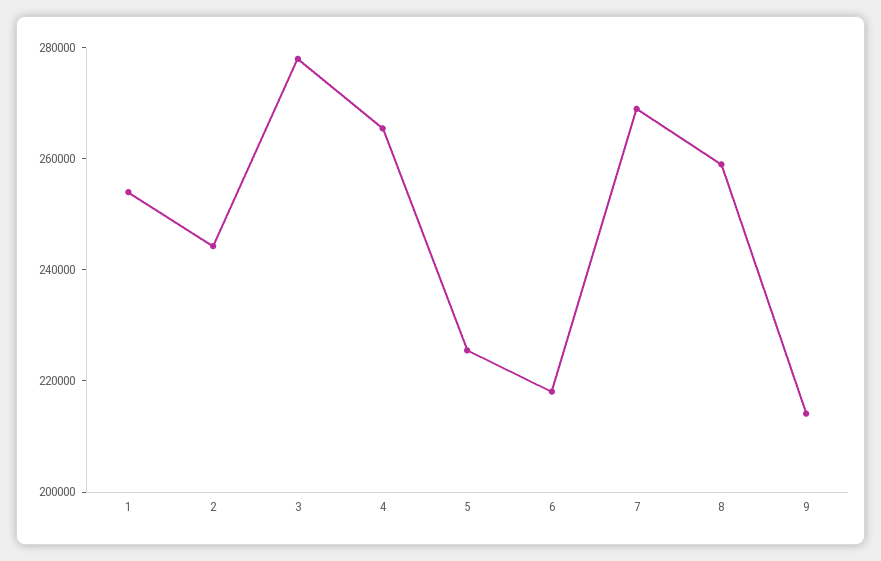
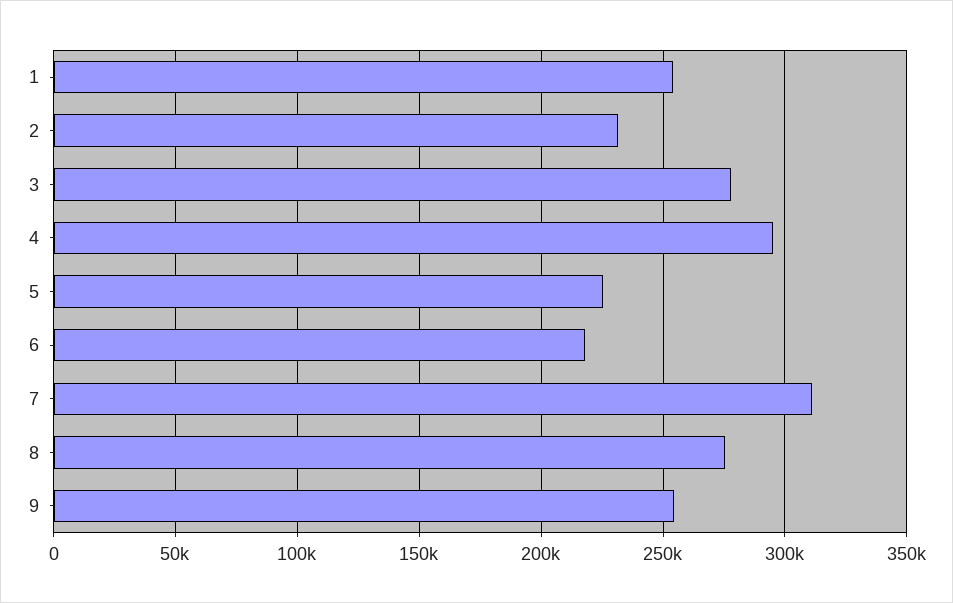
  {
    "1": 255000,
-   "2": 245000,
+   "2": 230000,
    "3": 280000,
-   "4": 265000,
+   "4": 295000,
    "5": 225000,
    "6": 220000,
-   "7": 270000,
+   "7": 310000,
-   "8": 260000,
+   "8": 275000,
-   "9": 215000
+   "9": 255000
  }

